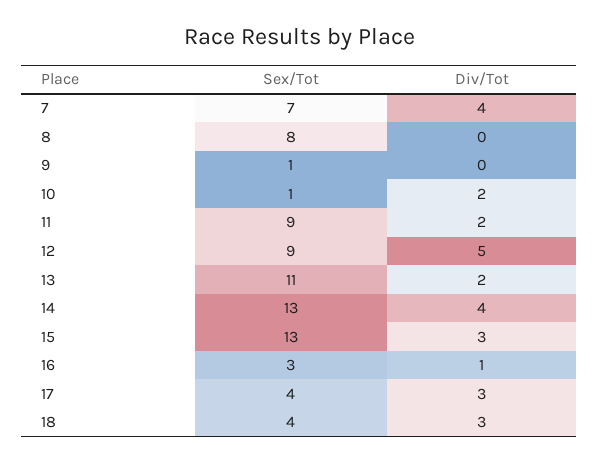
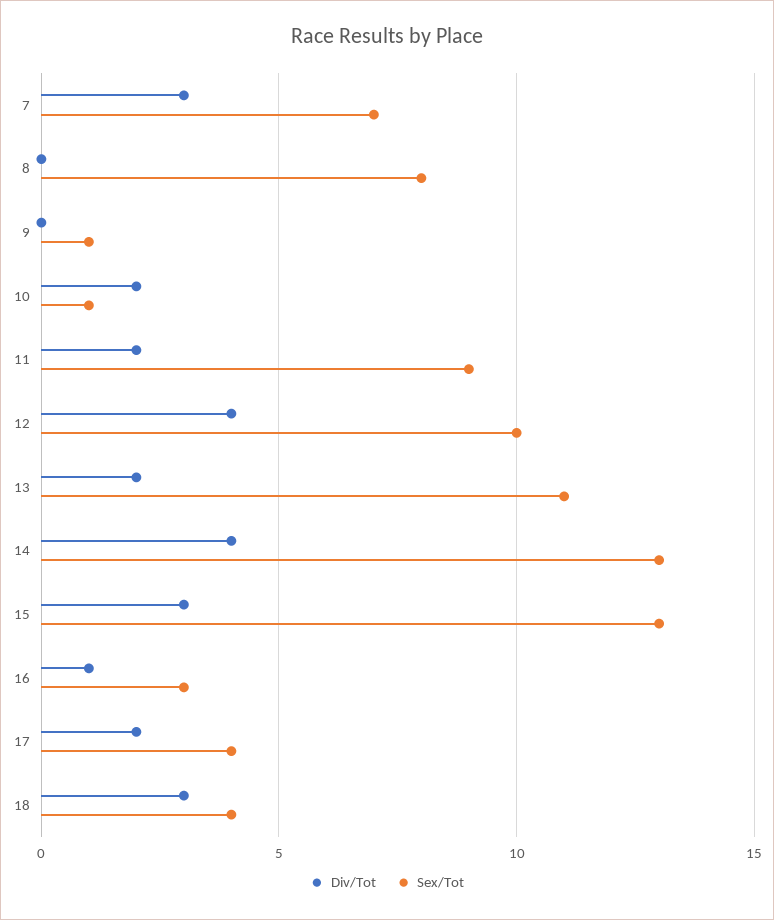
  {
    "Sex/Tot": {
      "7": 7,
      "8": 8,
      "9": 1,
      "10": 1,
      "11": 9,
-     "12": 9,
+     "12": 10,
      "13": 11,
      "14": 13,
      "15": 13,
      "16": 3,
      "17": 4,
      "18": 4
    },
    "Div/Tot": {
-     "7": 4,
+     "7": 3,
      "8": 0,
      "9": 0,
      "10": 2,
      "11": 2,
-     "12": 5,
+     "12": 4,
      "13": 2,
      "14": 4,
      "15": 3,
      "16": 1,
-     "17": 3,
+     "17": 2,
      "18": 3
    }
  }

